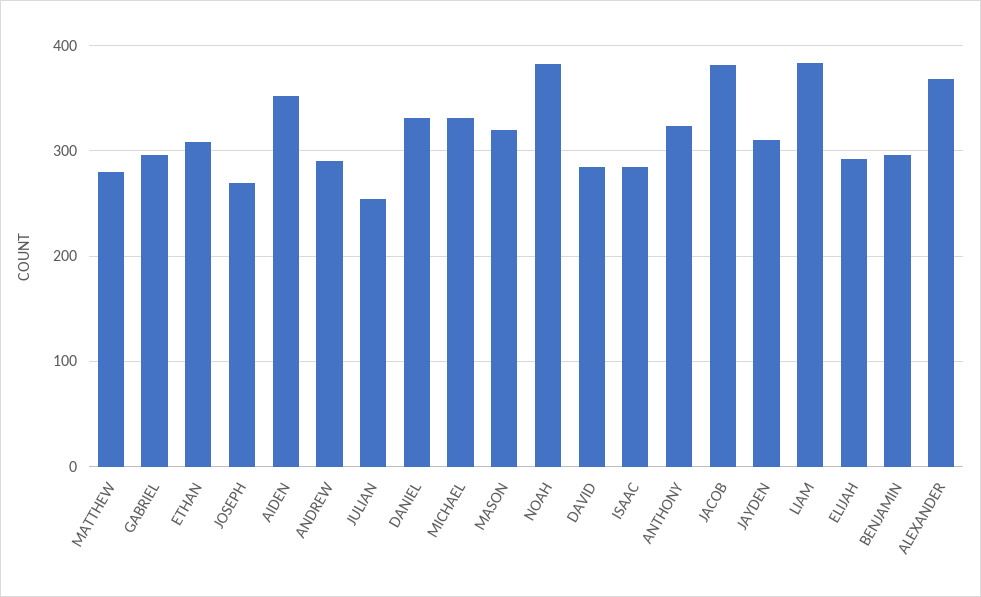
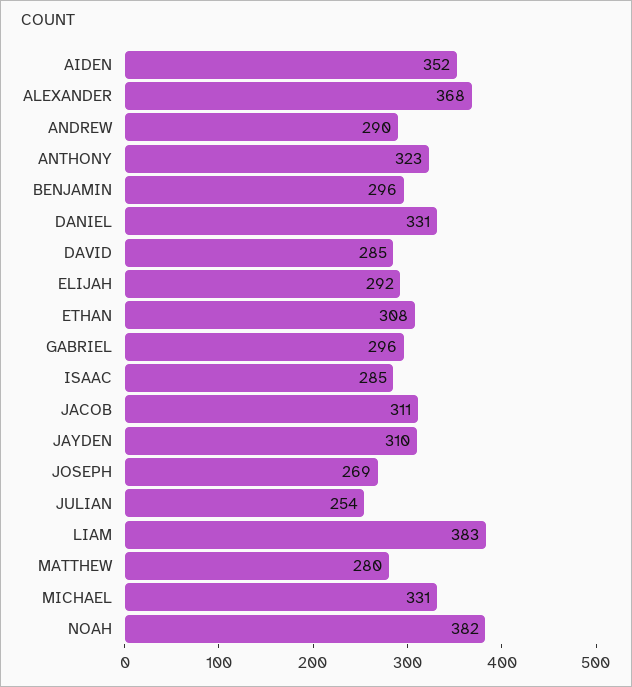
  {
    "MATTHEW": 280,
    "GABRIEL": 296,
    "ETHAN": 308,
    "JOSEPH": 269,
    "AIDEN": 352,
    "ANDREW": 290,
    "JULIAN": 254,
    "DANIEL": 331,
    "MICHAEL": 331,
-   "MASON": 320,
    "NOAH": 382,
    "DAVID": 285,
    "ISAAC": 285,
    "ANTHONY": 323,
-   "JACOB": 380,
+   "JACOB": 311,
    "JAYDEN": 310,
    "LIAM": 383,
    "ELIJAH": 292,
    "BENJAMIN": 296,
    "ALEXANDER": 368
  }

